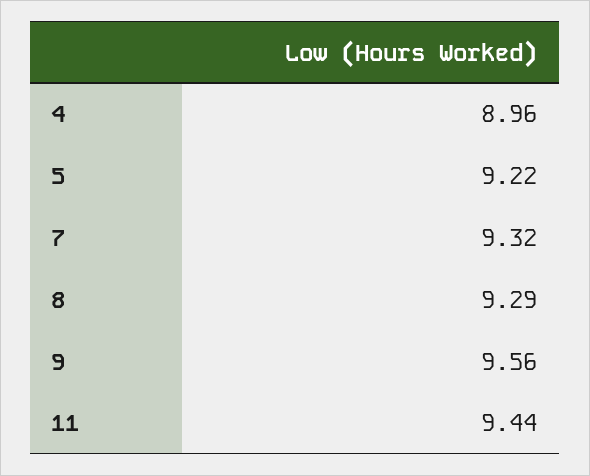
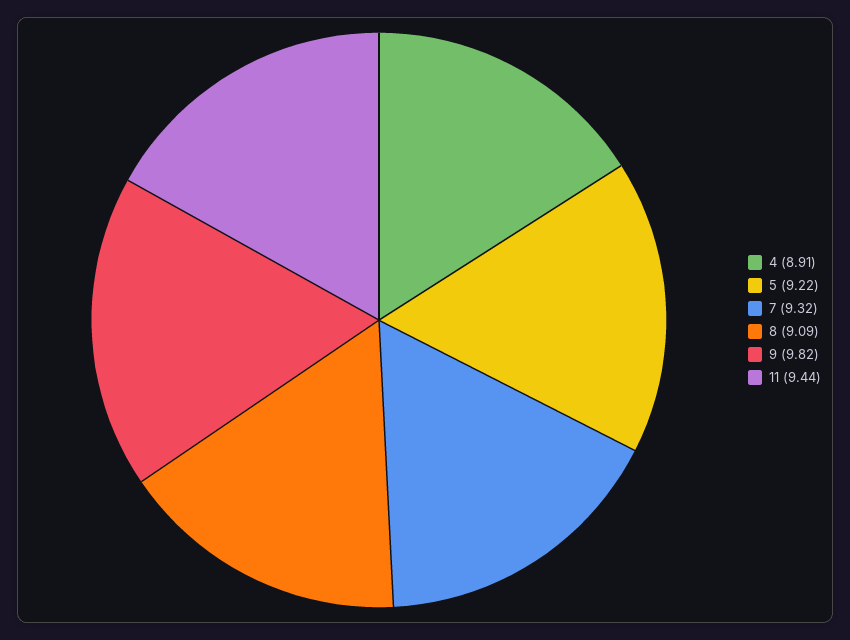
  {
-   "4": 8.96,
+   "4": 8.91,
    "5": 9.22,
    "7": 9.32,
-   "8": 9.29,
+   "8": 9.09,
-   "9": 9.56,
+   "9": 9.82,
    "11": 9.44
  }

